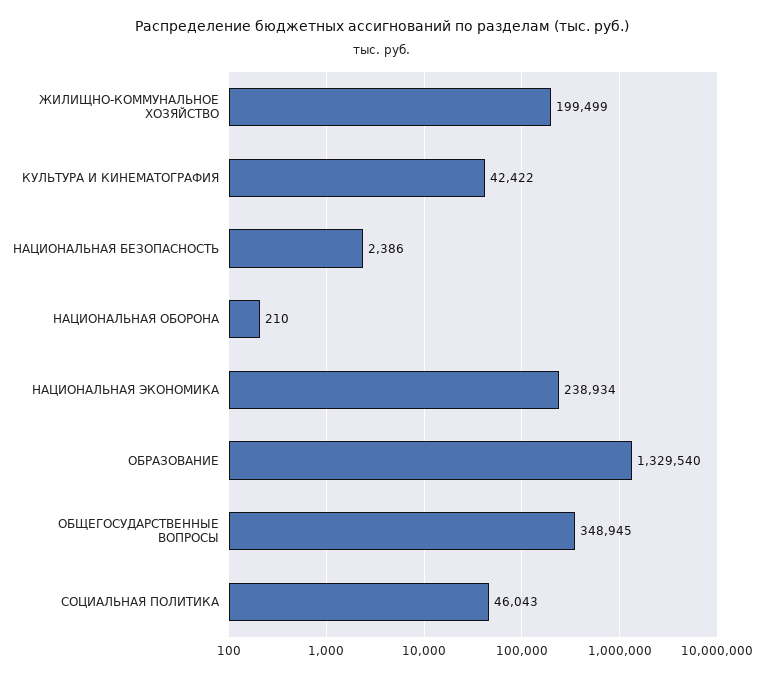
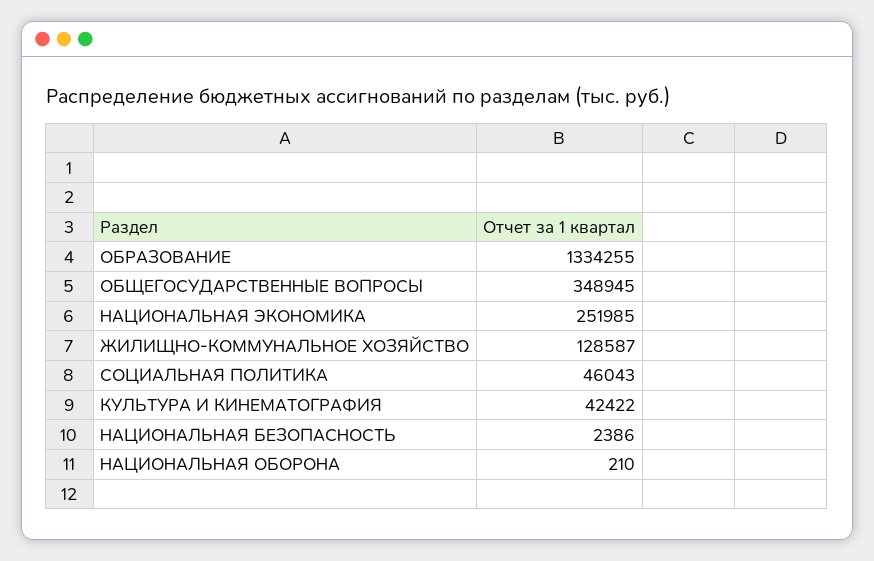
  {
-   "ЖИЛИЩНО-КОММУНАЛЬНОЕ ХОЗЯЙСТВО": 199499,
+   "ЖИЛИЩНО-КОММУНАЛЬНОЕ ХОЗЯЙСТВО": 128587,
    "КУЛЬТУРА И КИНЕМАТОГРАФИЯ": 42422,
    "НАЦИОНАЛЬНАЯ БЕЗОПАСНОСТЬ": 2386,
    "НАЦИОНАЛЬНАЯ ОБОРОНА": 210,
-   "НАЦИОНАЛЬНАЯ ЭКОНОМИКА": 238934,
+   "НАЦИОНАЛЬНАЯ ЭКОНОМИКА": 251985,
-   "ОБРАЗОВАНИЕ": 1329540,
+   "ОБРАЗОВАНИЕ": 1334255,
    "ОБЩЕГОСУДАРСТВЕННЫЕ ВОПРОСЫ": 348945,
    "СОЦИАЛЬНАЯ ПОЛИТИКА": 46043
  }

